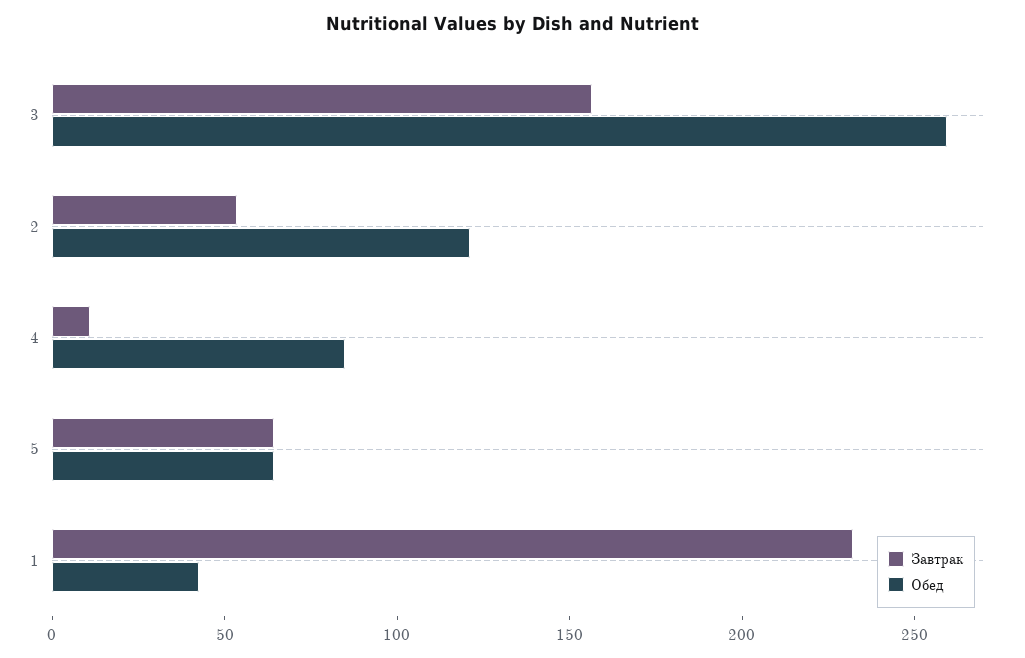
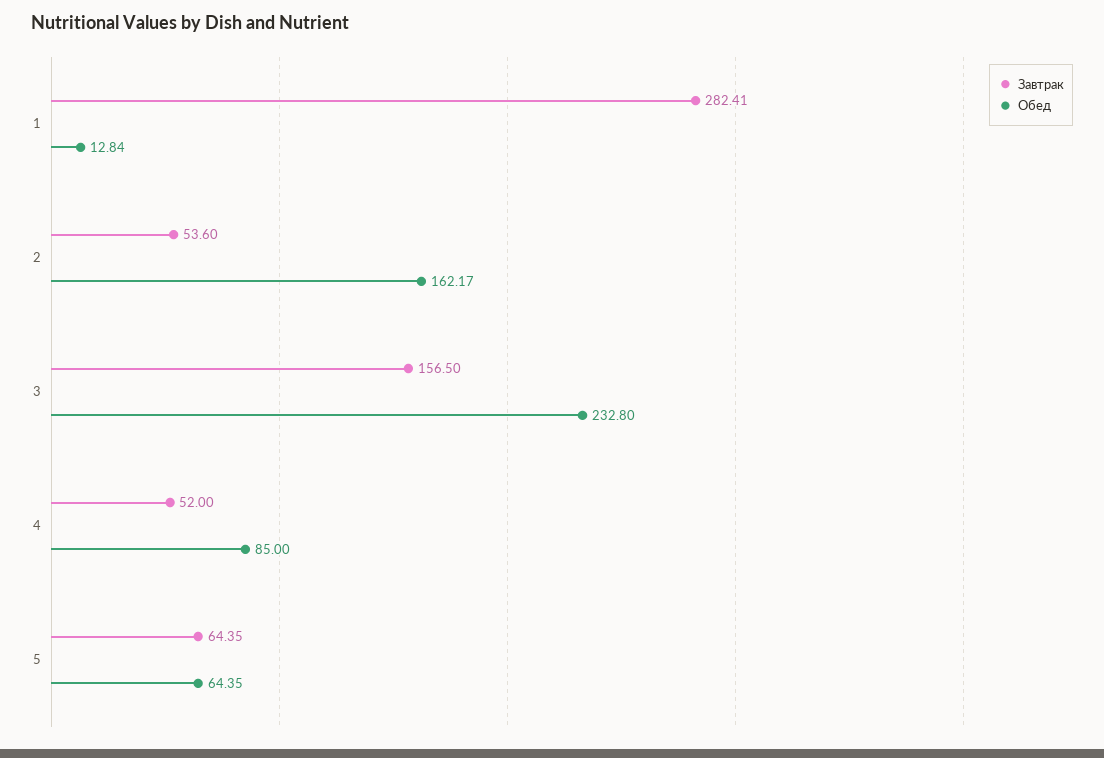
  {
    "Завтрак": {
      "3": 156.5,
      "2": 53.6,
-     "4": 10,
+     "4": 52,
      "5": 64.35,
-     "1": 230
+     "1": 282.41
    },
    "Обед": {
-     "3": 260,
+     "3": 232.8,
-     "2": 120,
+     "2": 162.17,
      "4": 85,
      "5": 64.35,
-     "1": 40
+     "1": 12.84
    }
  }

